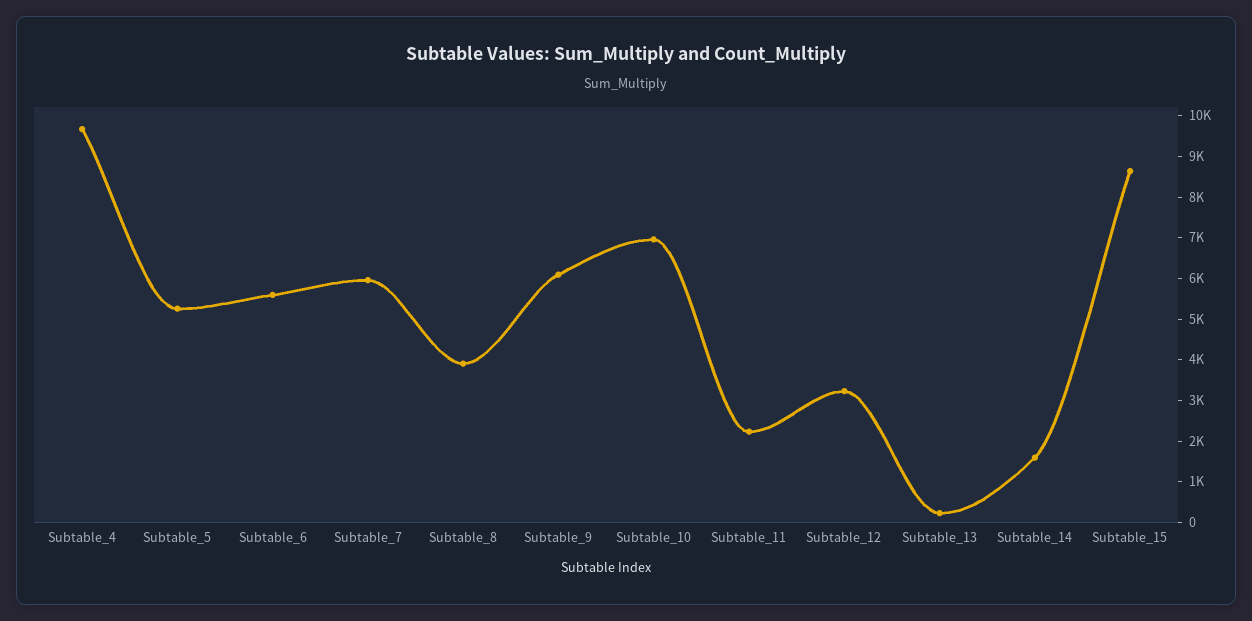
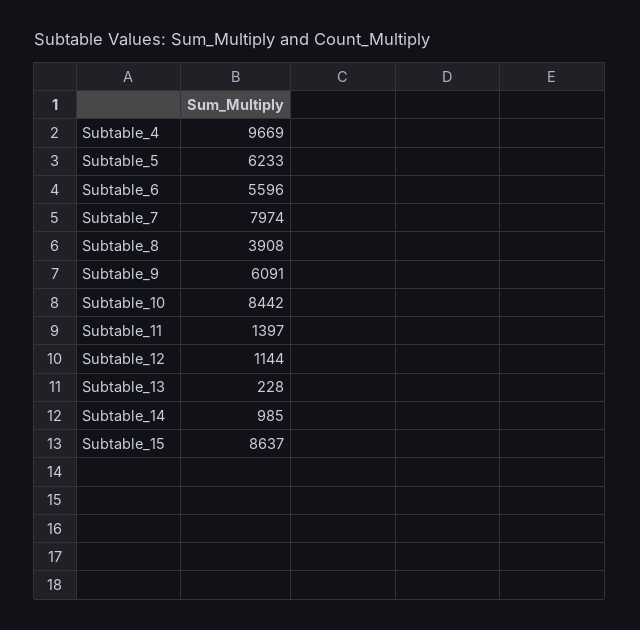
  {
    "Subtable_4": 9669,
-   "Subtable_5": 5200,
+   "Subtable_5": 6233,
    "Subtable_6": 5596,
-   "Subtable_7": 6000,
+   "Subtable_7": 7974,
    "Subtable_8": 3908,
    "Subtable_9": 6091,
-   "Subtable_10": 7000,
+   "Subtable_10": 8442,
-   "Subtable_11": 2200,
+   "Subtable_11": 1397,
-   "Subtable_12": 3200,
+   "Subtable_12": 1144,
    "Subtable_13": 228,
-   "Subtable_14": 1600,
+   "Subtable_14": 985,
    "Subtable_15": 8637
  }

